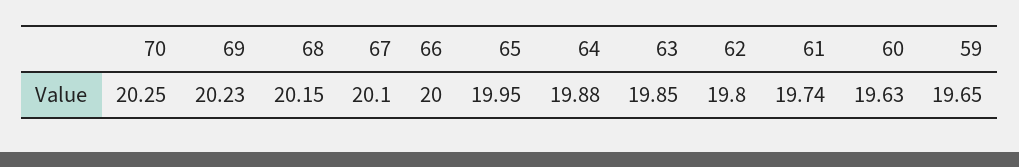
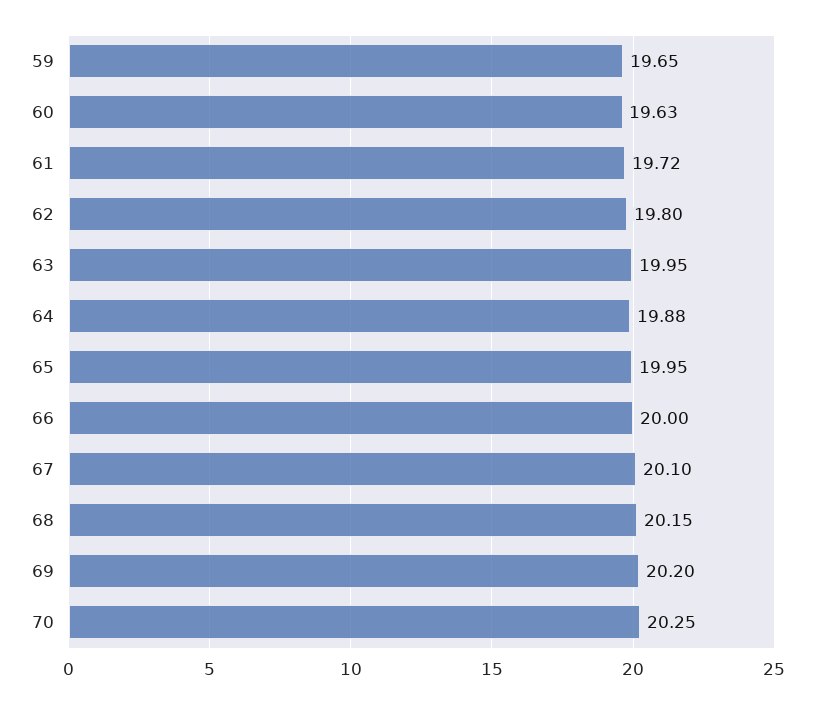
  {
    "70": 20.25,
-   "69": 20.23,
+   "69": 20.2,
    "68": 20.15,
    "67": 20.1,
    "66": 20,
    "65": 19.95,
    "64": 19.88,
-   "63": 19.85,
+   "63": 19.95,
    "62": 19.8,
-   "61": 19.74,
+   "61": 19.72,
    "60": 19.63,
    "59": 19.65
  }

